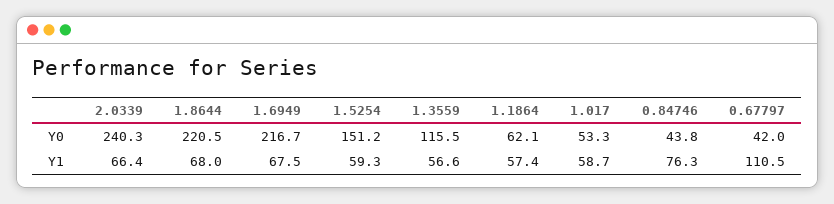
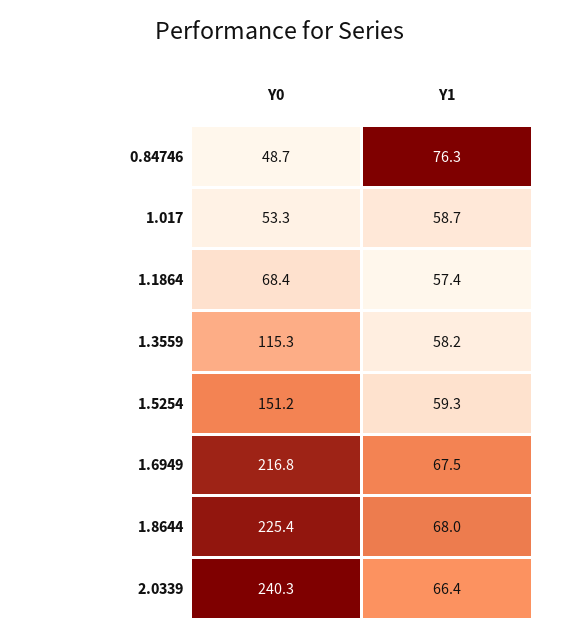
  {
    "2.0339": {
      "Y0": 240.3,
      "Y1": 66.4
    },
    "1.8644": {
-     "Y0": 220.5,
+     "Y0": 225.4,
      "Y1": 68
    },
    "1.6949": {
-     "Y0": 216.7,
+     "Y0": 216.8,
      "Y1": 67.5
    },
    "1.5254": {
      "Y0": 151.2,
      "Y1": 59.3
    },
    "1.3559": {
-     "Y0": 115.5,
+     "Y0": 115.3,
-     "Y1": 56.6
+     "Y1": 58.2
    },
    "1.1864": {
-     "Y0": 62.1,
+     "Y0": 68.4,
      "Y1": 57.4
    },
    "1.017": {
      "Y0": 53.3,
      "Y1": 58.7
    },
    "0.84746": {
-     "Y0": 43.8,
+     "Y0": 48.7,
      "Y1": 76.3
-   },
+   }
-   "0.67797": {
-     "Y0": 42,
-     "Y1": 110.5
-   }
  }

